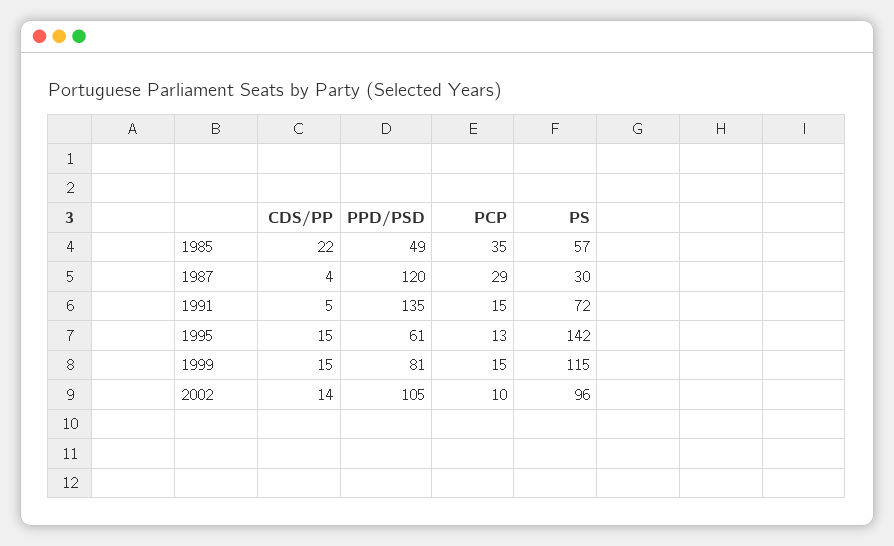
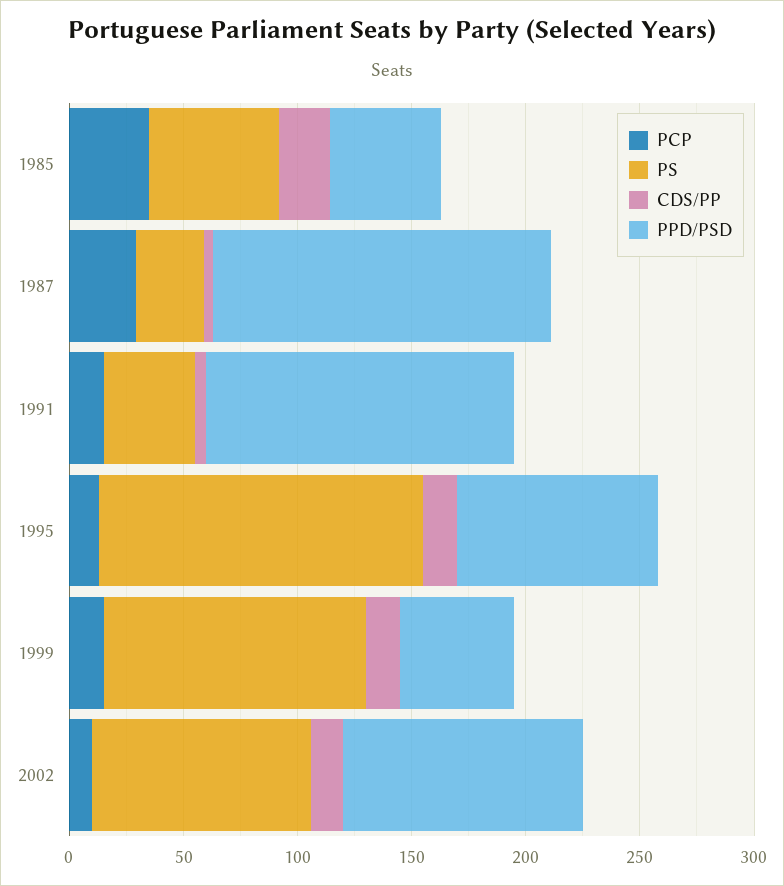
  {
    "CDS/PP": {
      "1985": 22,
      "1987": 4,
      "1991": 5,
      "1995": 15,
      "1999": 15,
      "2002": 14
    },
    "PPD/PSD": {
      "1985": 49,
-     "1987": 120,
+     "1987": 150,
      "1991": 135,
-     "1995": 61,
+     "1995": 90,
-     "1999": 81,
+     "1999": 50,
      "2002": 105
    },
    "PCP": {
      "1985": 35,
      "1987": 29,
      "1991": 15,
      "1995": 13,
      "1999": 15,
      "2002": 10
    },
    "PS": {
      "1985": 57,
      "1987": 30,
-     "1991": 72,
+     "1991": 40,
      "1995": 142,
      "1999": 115,
      "2002": 96
    }
  }

